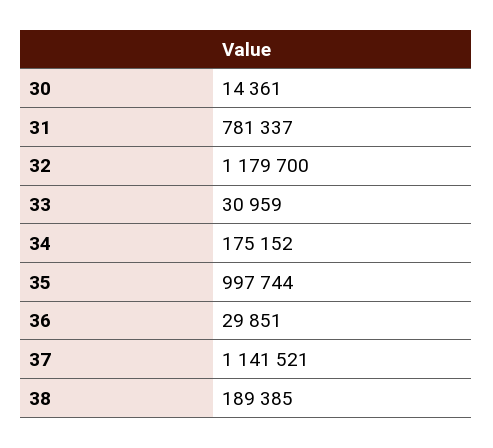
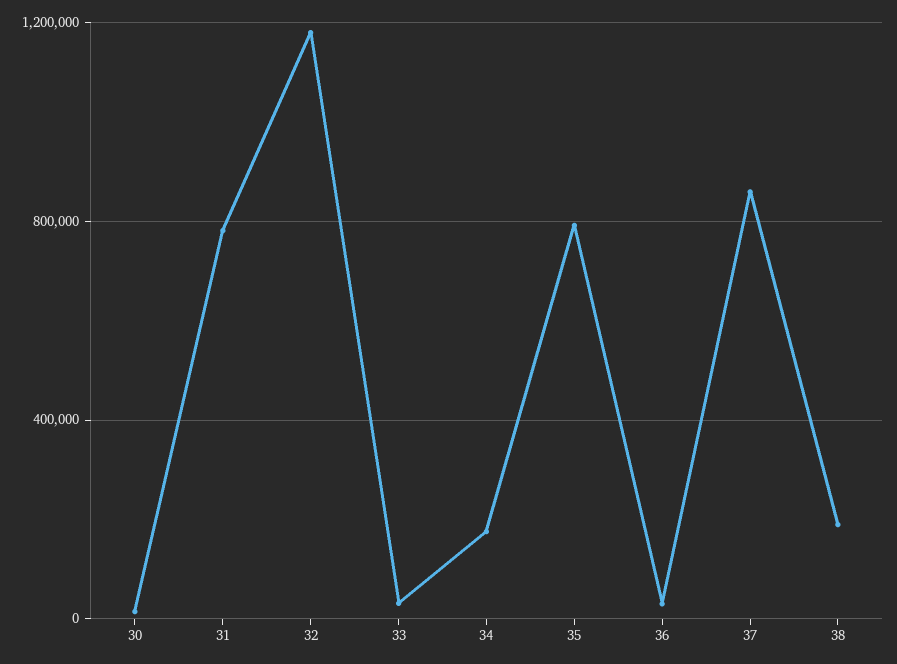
  {
    "30": 14361,
    "31": 781337,
    "32": 1179700,
    "33": 30959,
    "34": 175152,
-   "35": 997744,
+   "35": 800000,
    "36": 29851,
-   "37": 1141521,
+   "37": 850000,
    "38": 189385
  }

